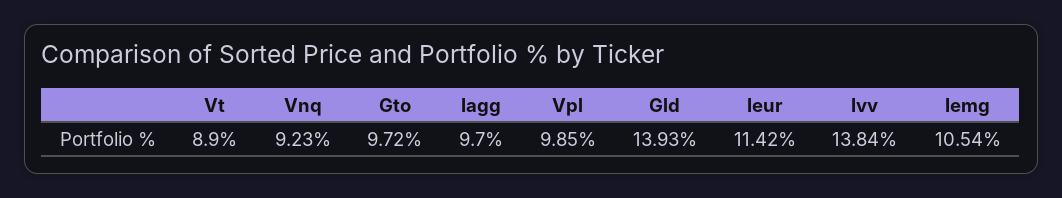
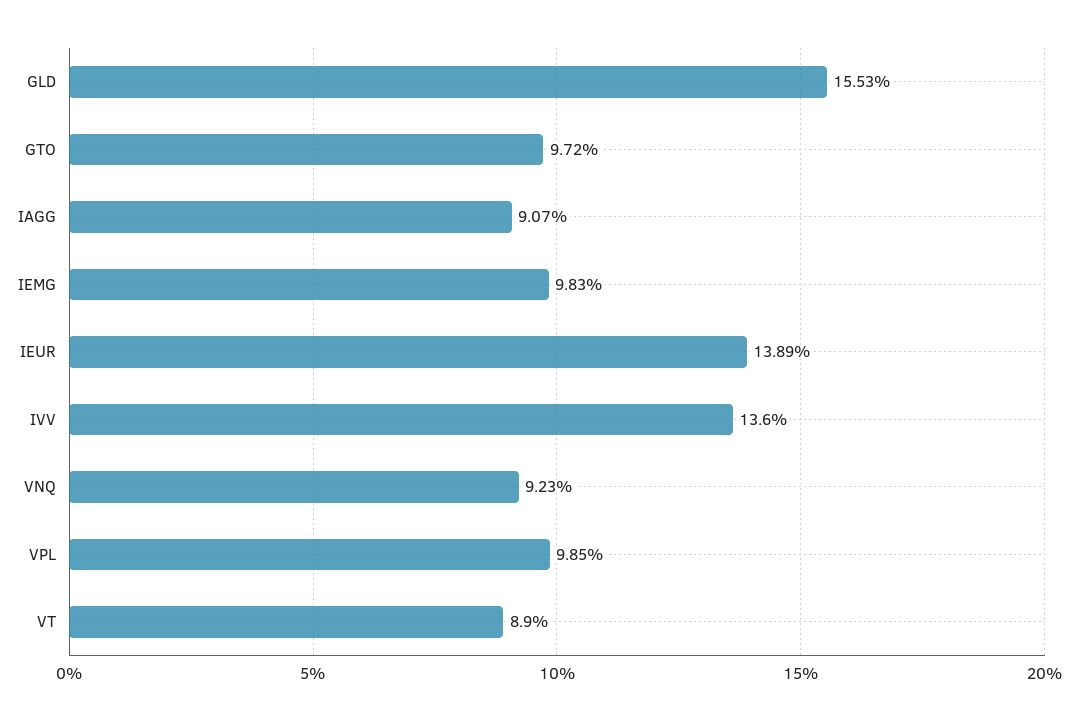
  {
    "Vt": 8.9,
    "Vnq": 9.23,
    "Gto": 9.72,
-   "Iagg": 9.7,
+   "Iagg": 9.07,
    "Vpl": 9.85,
-   "Gld": 13.93,
+   "Gld": 15.53,
-   "Ieur": 11.42,
+   "Ieur": 13.89,
-   "Ivv": 13.84,
+   "Ivv": 13.6,
-   "Iemg": 10.54
+   "Iemg": 9.83
  }

